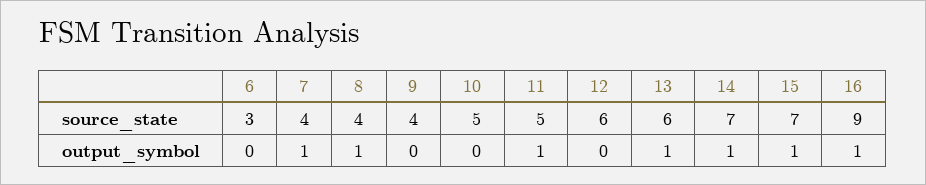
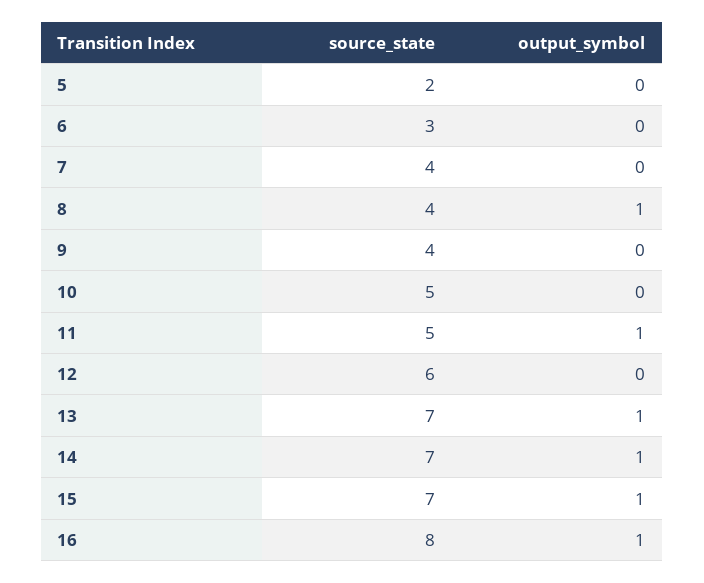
  {
    "6": {
      "source_state": 3,
      "output_symbol": 0
    },
    "7": {
      "source_state": 4,
-     "output_symbol": 1
+     "output_symbol": 0
    },
    "8": {
      "source_state": 4,
      "output_symbol": 1
    },
    "9": {
      "source_state": 4,
      "output_symbol": 0
    },
    "10": {
      "source_state": 5,
      "output_symbol": 0
    },
    "11": {
      "source_state": 5,
      "output_symbol": 1
    },
    "12": {
      "source_state": 6,
      "output_symbol": 0
    },
    "13": {
-     "source_state": 6,
+     "source_state": 7,
      "output_symbol": 1
    },
    "14": {
      "source_state": 7,
      "output_symbol": 1
    },
    "15": {
      "source_state": 7,
      "output_symbol": 1
    },
    "16": {
-     "source_state": 9,
+     "source_state": 8,
      "output_symbol": 1
-   }
+   },
+   "5": {
+     "source_state": 2,
+     "output_symbol": 0
+   }
  }

